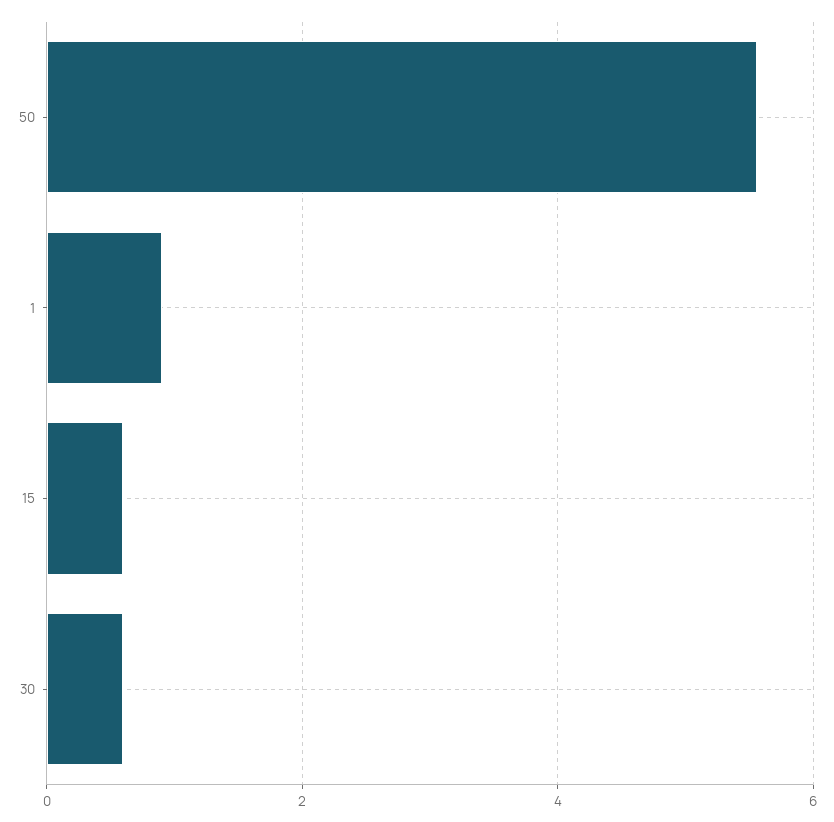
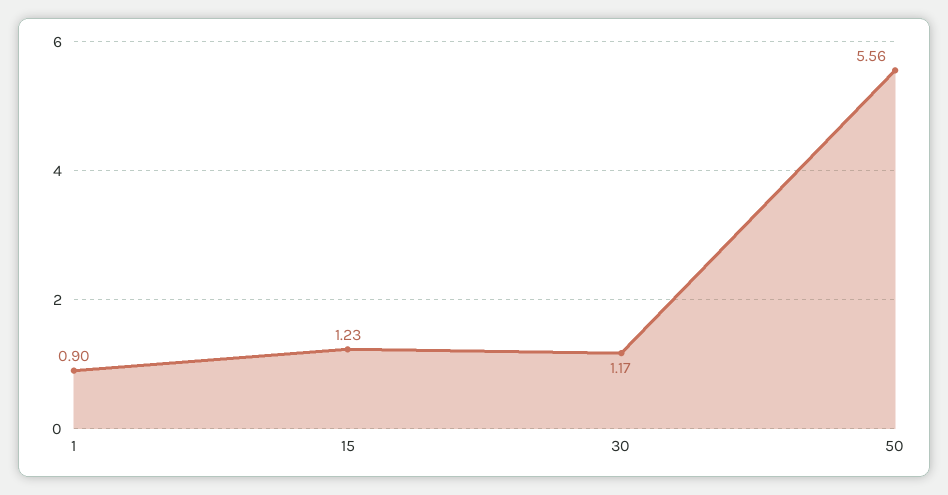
  {
    "50": 5.56,
    "1": 0.9,
-   "15": 0.6,
+   "15": 1.23,
-   "30": 0.6
+   "30": 1.17
  }

